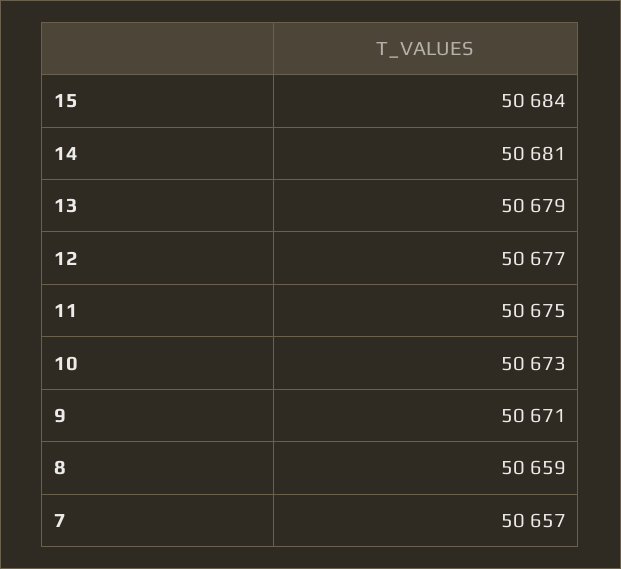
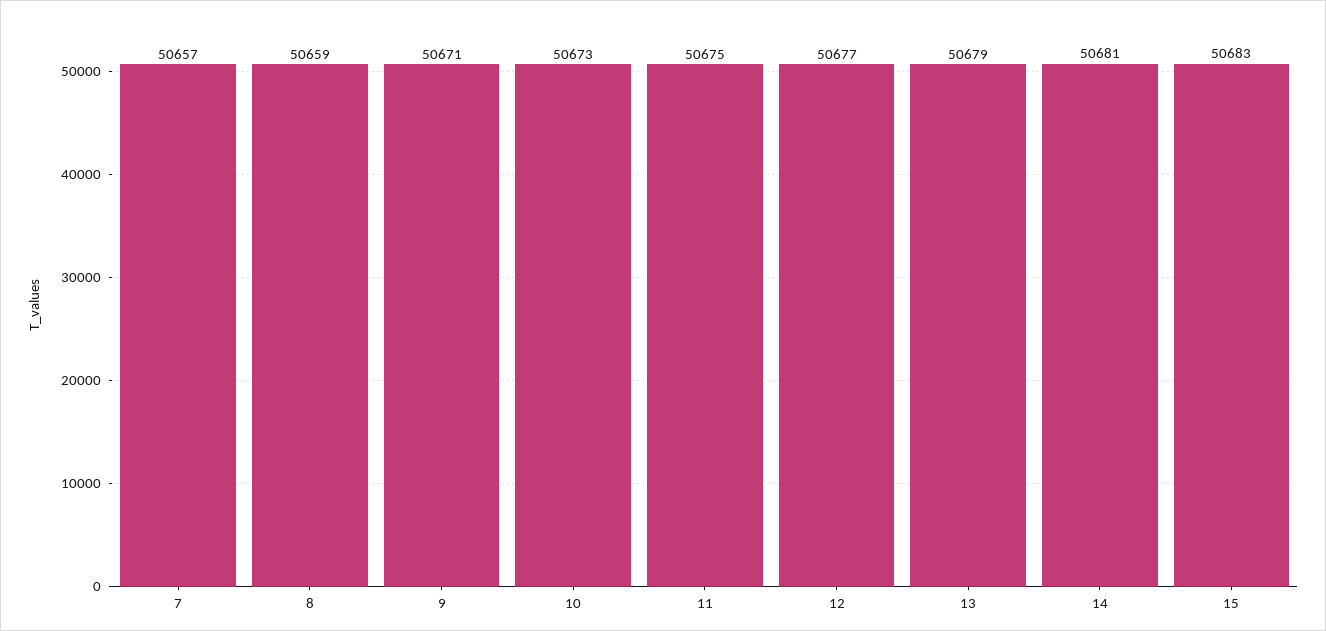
  {
-   "15": 50684,
+   "15": 50683,
    "14": 50681,
    "13": 50679,
    "12": 50677,
    "11": 50675,
    "10": 50673,
    "9": 50671,
    "8": 50659,
    "7": 50657
  }

